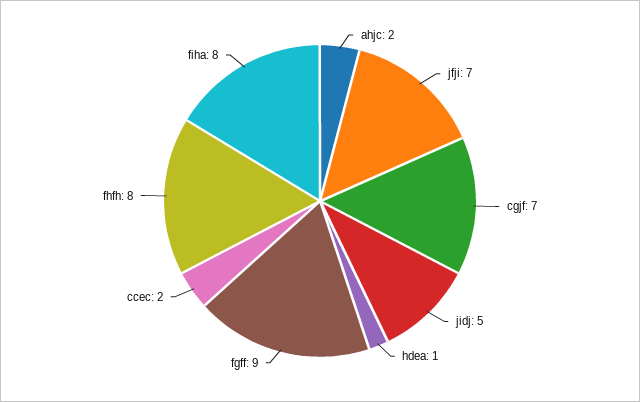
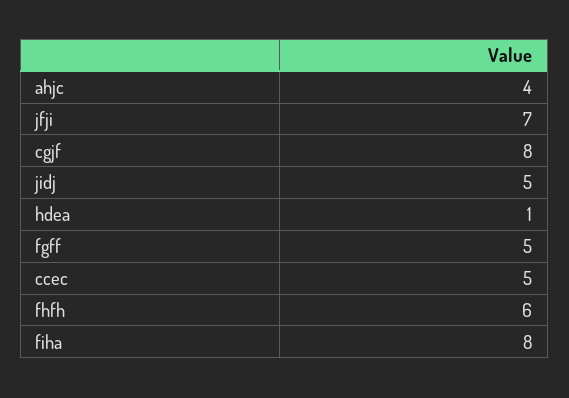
  {
-   "ahjc": 2,
+   "ahjc": 4,
    "jfji": 7,
-   "cgjf": 7,
+   "cgjf": 8,
    "jidj": 5,
    "hdea": 1,
-   "fgff": 9,
+   "fgff": 5,
-   "ccec": 2,
+   "ccec": 5,
-   "fhfh": 8,
+   "fhfh": 6,
    "fiha": 8
  }

